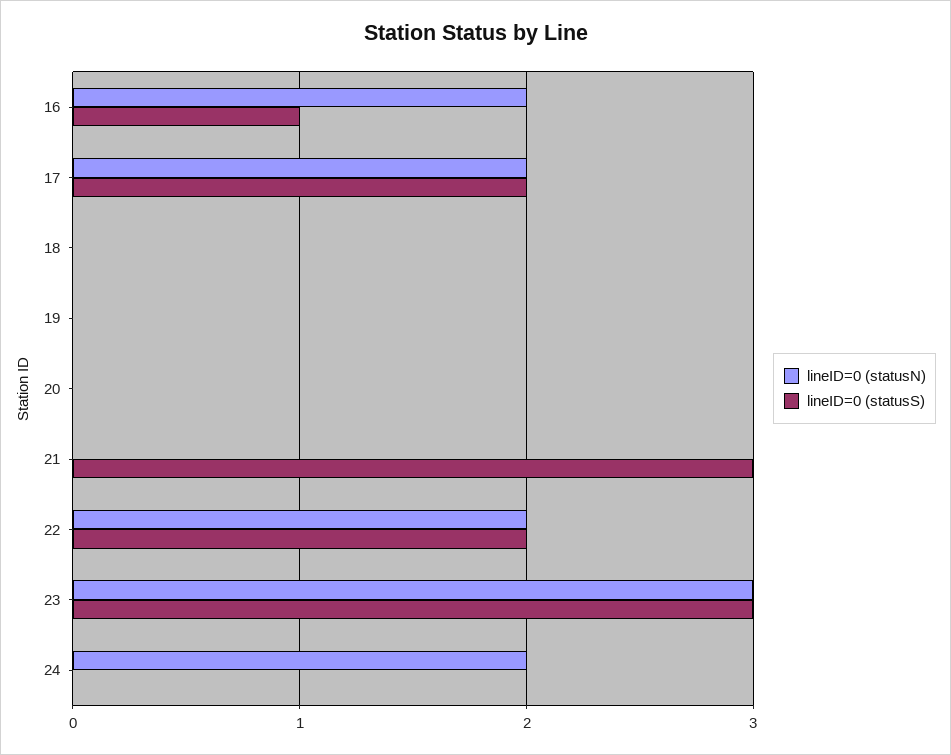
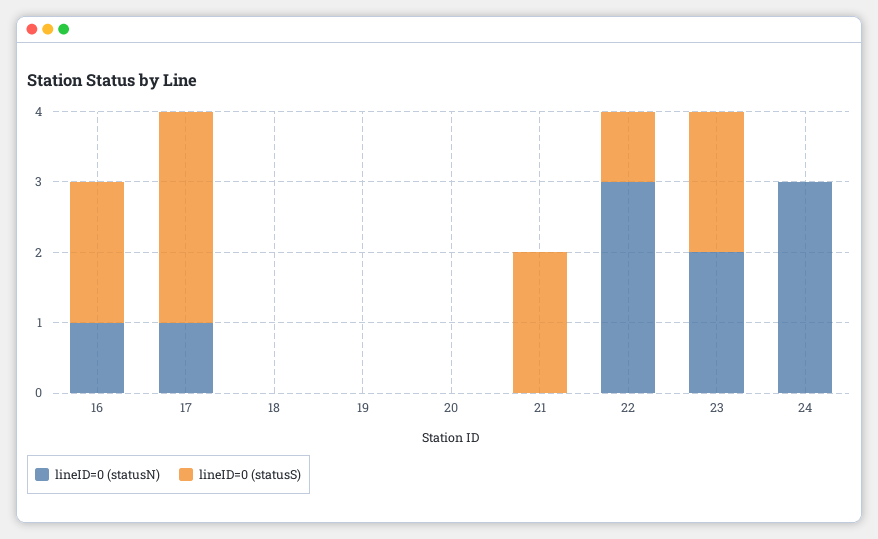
  {
    "lineID=0 (statusN)": {
-     "16": 2,
+     "16": 1,
-     "17": 2,
+     "17": 1,
      "18": 0,
      "19": 0,
      "20": 0,
      "21": 0,
-     "22": 2,
+     "22": 3,
-     "23": 3,
+     "23": 2,
-     "24": 2
+     "24": 3
    },
    "lineID=0 (statusS)": {
-     "16": 1,
+     "16": 2,
-     "17": 2,
+     "17": 3,
      "18": 0,
      "19": 0,
      "20": 0,
-     "21": 3,
+     "21": 2,
-     "22": 2,
+     "22": 1,
-     "23": 3,
+     "23": 2,
      "24": 0
    }
  }

